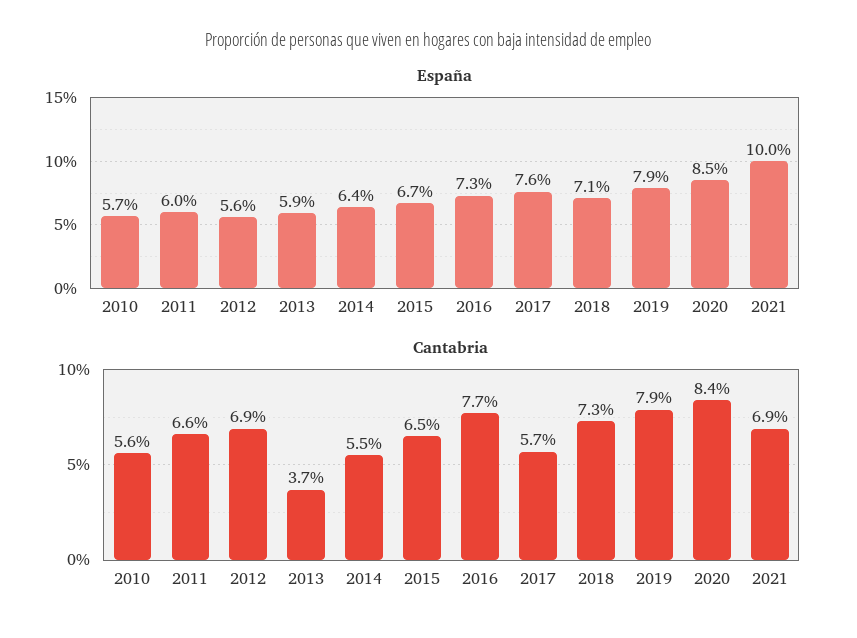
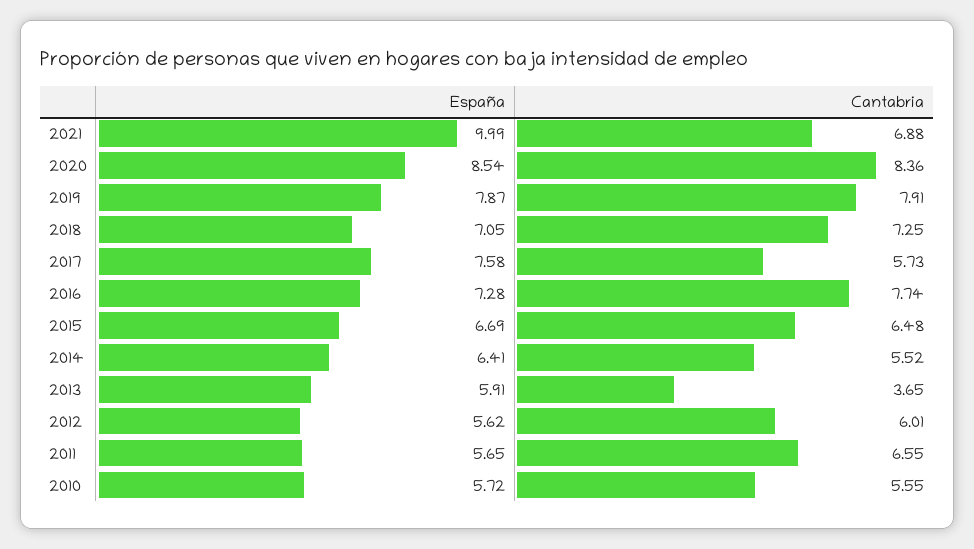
  {
    "España": {
      "2010": 5.72,
-     "2011": 6,
+     "2011": 5.65,
      "2012": 5.62,
      "2013": 5.91,
      "2014": 6.41,
      "2015": 6.69,
      "2016": 7.28,
      "2017": 7.58,
      "2018": 7.05,
      "2019": 7.87,
      "2020": 8.54,
      "2021": 9.99
    },
    "Cantabria": {
      "2010": 5.55,
      "2011": 6.55,
-     "2012": 6.9,
+     "2012": 6.01,
      "2013": 3.65,
      "2014": 5.52,
      "2015": 6.48,
      "2016": 7.74,
      "2017": 5.73,
      "2018": 7.25,
      "2019": 7.91,
      "2020": 8.36,
      "2021": 6.88
    }
  }

